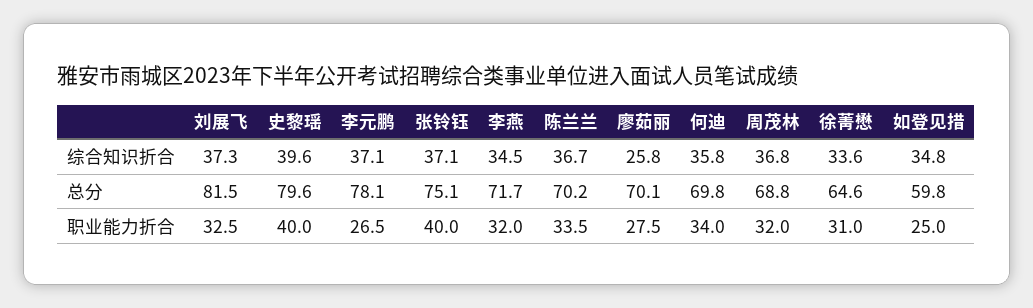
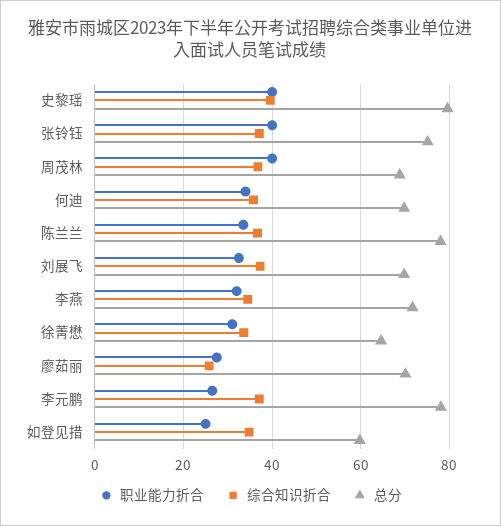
  {
    "综合知识折合": {
      "刘展飞": 37.3,
      "史黎瑶": 39.6,
      "李元鹏": 37.1,
      "张铃钰": 37.1,
      "李燕": 34.5,
      "陈兰兰": 36.7,
      "廖茹丽": 25.8,
      "何迪": 35.8,
      "周茂林": 36.8,
      "徐菁懋": 33.6,
      "如登见措": 34.8
    },
    "总分": {
-     "刘展飞": 81.5,
+     "刘展飞": 70,
      "史黎瑶": 79.6,
      "李元鹏": 78.1,
      "张铃钰": 75.1,
      "李燕": 71.7,
-     "陈兰兰": 70.2,
+     "陈兰兰": 78,
      "廖茹丽": 70.1,
      "何迪": 69.8,
      "周茂林": 68.8,
      "徐菁懋": 64.6,
      "如登见措": 59.8
    },
    "职业能力折合": {
      "刘展飞": 32.5,
      "史黎瑶": 40,
      "李元鹏": 26.5,
      "张铃钰": 40,
      "李燕": 32,
      "陈兰兰": 33.5,
      "廖茹丽": 27.5,
      "何迪": 34,
-     "周茂林": 32,
+     "周茂林": 40,
      "徐菁懋": 31,
      "如登见措": 25
    }
  }

